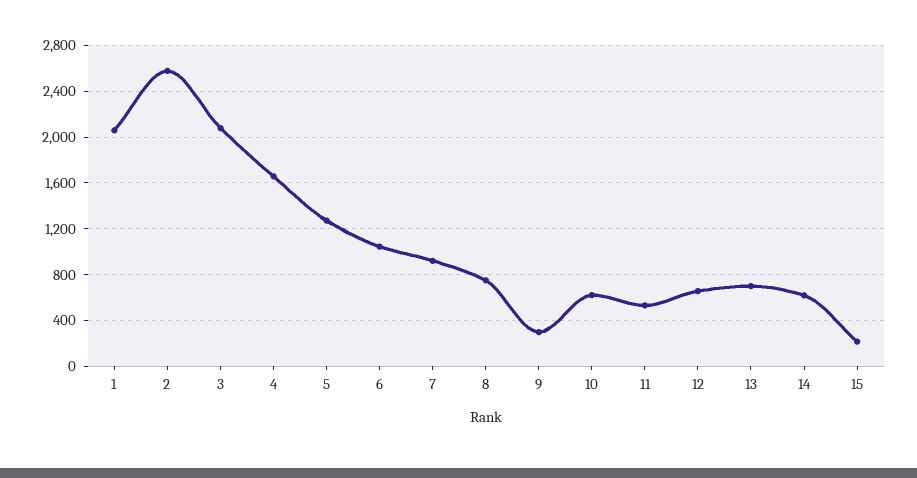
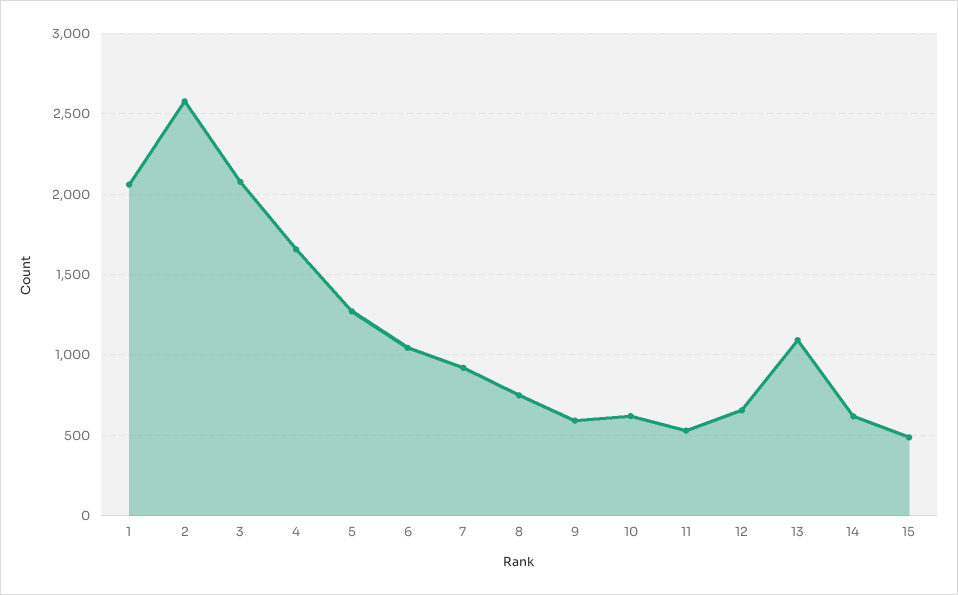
  {
    "1": 2050,
    "2": 2600,
    "3": 2100,
    "4": 1650,
    "5": 1250,
    "6": 1050,
    "7": 900,
    "8": 750,
-   "9": 300,
+   "9": 600,
    "10": 600,
    "11": 550,
    "12": 650,
-   "13": 700,
+   "13": 1100,
    "14": 600,
-   "15": 200
+   "15": 500
  }

